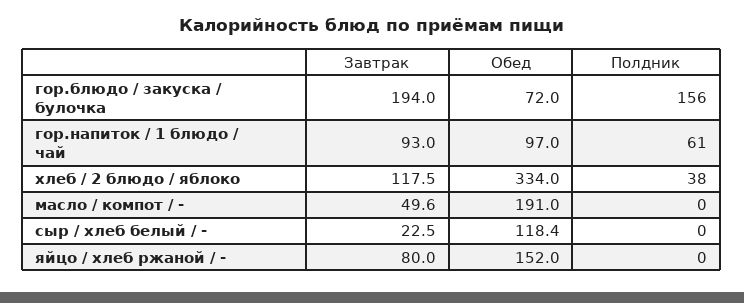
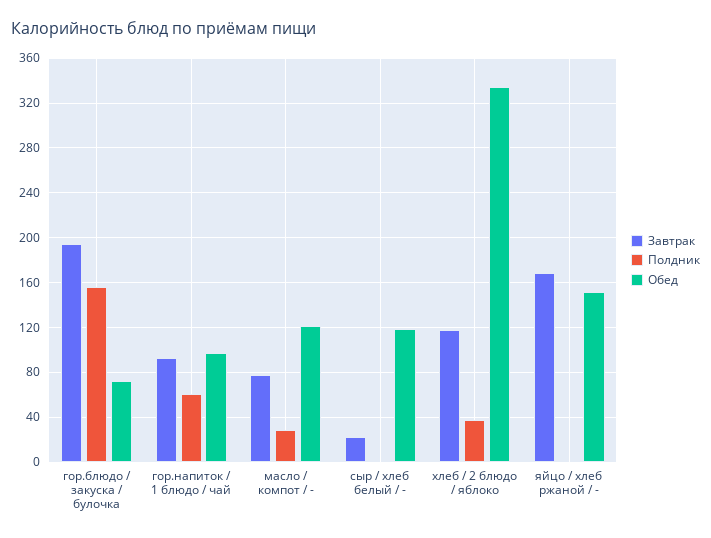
  {
    "Завтрак": {
      "гор.блюдо / закуска / булочка": 194,
      "гор.напиток / 1 блюдо / чай": 93,
      "хлеб / 2 блюдо / яблоко": 117.5,
-     "масло / компот / -": 49.6,
+     "масло / компот / -": 80,
      "сыр / хлеб белый / -": 22.5,
-     "яйцо / хлеб ржаной / -": 80
+     "яйцо / хлеб ржаной / -": 170
    },
    "Обед": {
      "гор.блюдо / закуска / булочка": 72,
      "гор.напиток / 1 блюдо / чай": 97,
      "хлеб / 2 блюдо / яблоко": 334,
-     "масло / компот / -": 191,
+     "масло / компот / -": 120,
      "сыр / хлеб белый / -": 118.4,
      "яйцо / хлеб ржаной / -": 152
    },
    "Полдник": {
      "гор.блюдо / закуска / булочка": 156,
      "гор.напиток / 1 блюдо / чай": 61,
      "хлеб / 2 блюдо / яблоко": 38,
-     "масло / компот / -": 0,
+     "масло / компот / -": 30,
      "сыр / хлеб белый / -": 0,
      "яйцо / хлеб ржаной / -": 0
    }
  }

